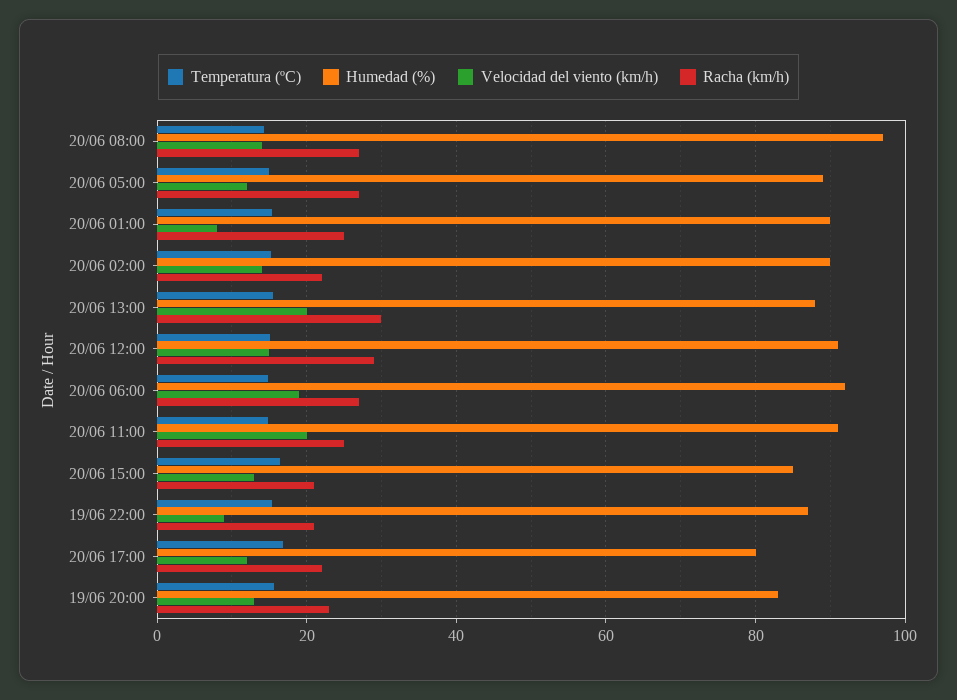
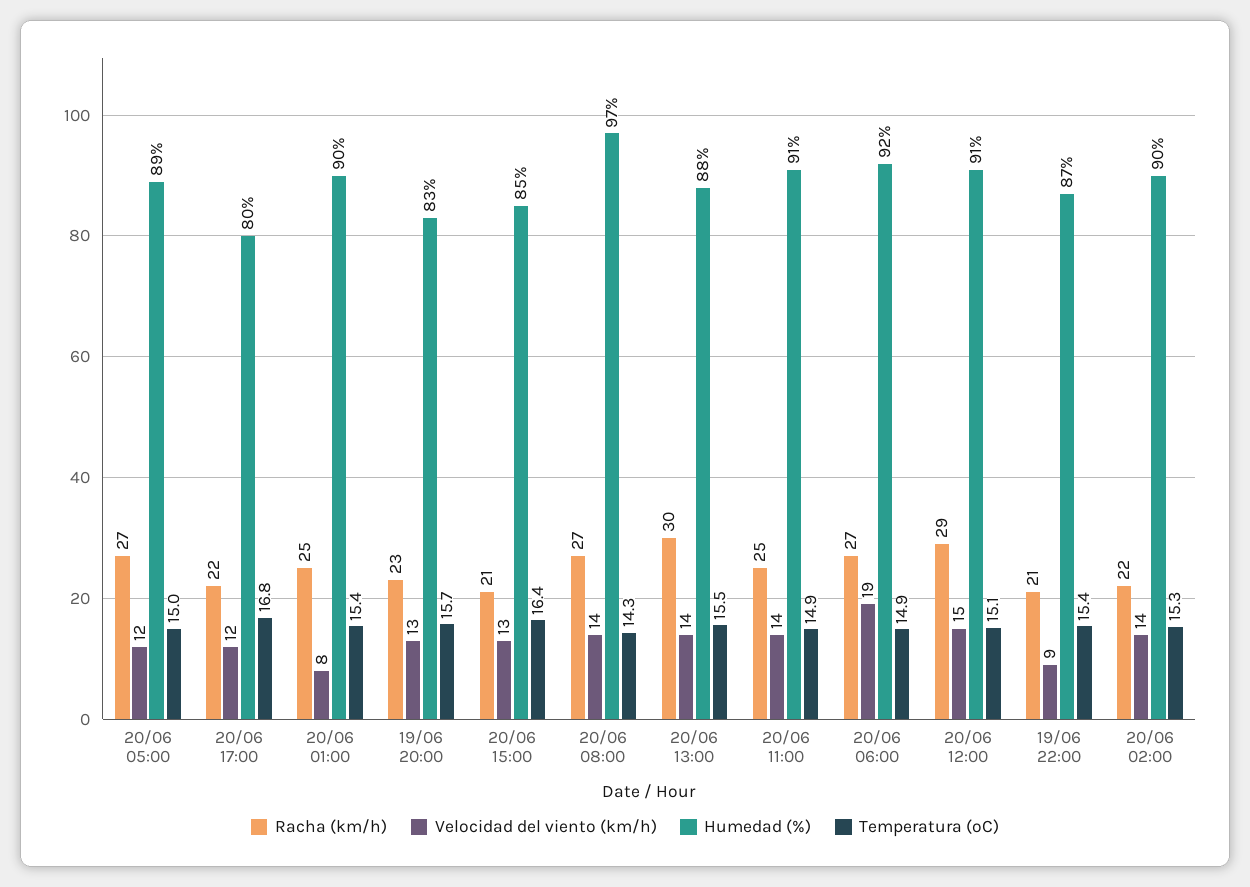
  {
    "Temperatura (ºC)": {
      "20/06 08:00": 14.3,
      "20/06 05:00": 15,
      "20/06 01:00": 15.4,
      "20/06 02:00": 15.3,
      "20/06 13:00": 15.5,
      "20/06 12:00": 15.1,
      "20/06 06:00": 14.9,
      "20/06 11:00": 14.9,
      "20/06 15:00": 16.4,
      "19/06 22:00": 15.4,
      "20/06 17:00": 16.8,
      "19/06 20:00": 15.7
    },
    "Humedad (%)": {
      "20/06 08:00": 97,
      "20/06 05:00": 89,
      "20/06 01:00": 90,
      "20/06 02:00": 90,
      "20/06 13:00": 88,
      "20/06 12:00": 91,
      "20/06 06:00": 92,
      "20/06 11:00": 91,
      "20/06 15:00": 85,
      "19/06 22:00": 87,
      "20/06 17:00": 80,
      "19/06 20:00": 83
    },
    "Velocidad del viento (km/h)": {
      "20/06 08:00": 14,
      "20/06 05:00": 12,
      "20/06 01:00": 8,
      "20/06 02:00": 14,
-     "20/06 13:00": 20,
+     "20/06 13:00": 14,
      "20/06 12:00": 15,
      "20/06 06:00": 19,
-     "20/06 11:00": 20,
+     "20/06 11:00": 14,
      "20/06 15:00": 13,
      "19/06 22:00": 9,
      "20/06 17:00": 12,
      "19/06 20:00": 13
    },
    "Racha (km/h)": {
      "20/06 08:00": 27,
      "20/06 05:00": 27,
      "20/06 01:00": 25,
      "20/06 02:00": 22,
      "20/06 13:00": 30,
      "20/06 12:00": 29,
      "20/06 06:00": 27,
      "20/06 11:00": 25,
      "20/06 15:00": 21,
      "19/06 22:00": 21,
      "20/06 17:00": 22,
      "19/06 20:00": 23
    }
  }

